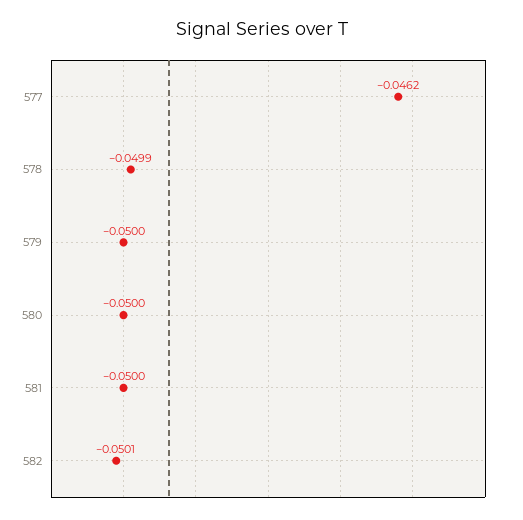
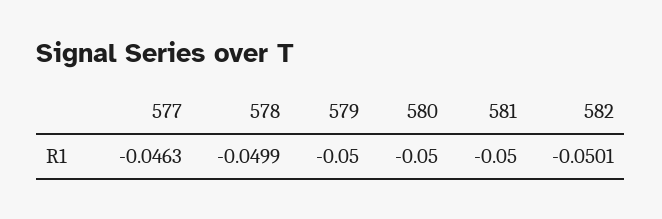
  {
-   "577": -0.0462,
+   "577": -0.0463,
    "578": -0.0499,
    "579": -0.05,
    "580": -0.05,
    "581": -0.05,
    "582": -0.0501
  }

